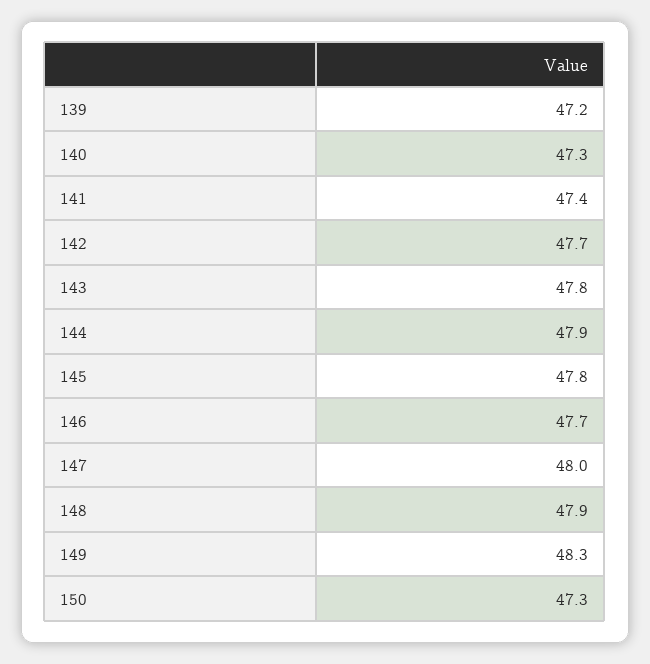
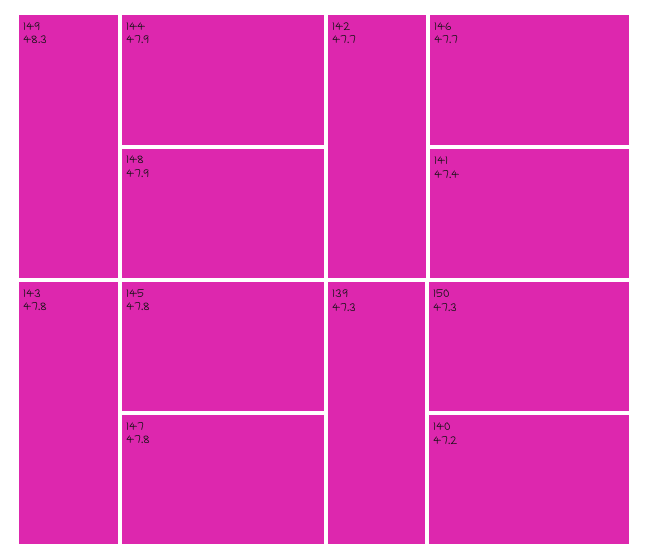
  {
-   "139": 47.2,
+   "139": 47.3,
-   "140": 47.3,
+   "140": 47.2,
    "141": 47.4,
    "142": 47.7,
    "143": 47.8,
    "144": 47.9,
    "145": 47.8,
    "146": 47.7,
-   "147": 48,
+   "147": 47.8,
    "148": 47.9,
    "149": 48.3,
    "150": 47.3
  }

